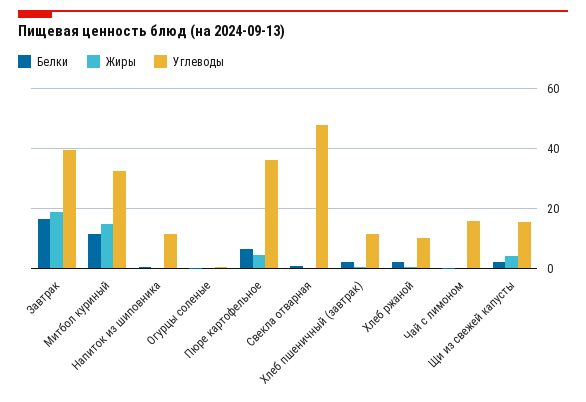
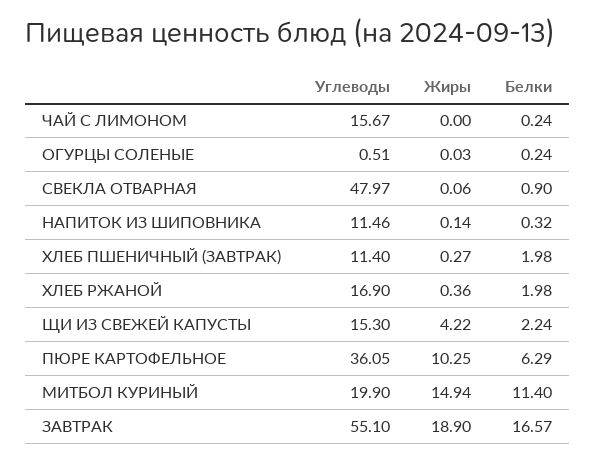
  {
    "Белки": {
      "Завтрак": 16.57,
      "Митбол куриный": 11.4,
      "Напиток из шиповника": 0.32,
      "Огурцы соленые": 0.24,
      "Пюре картофельное": 6.29,
      "Свекла отварная": 0.9,
      "Хлеб пшеничный (завтрак)": 1.98,
      "Хлеб ржаной": 1.98,
      "Чай с лимоном": 0.24,
      "Щи из свежей капусты": 2.24
    },
    "Жиры": {
      "Завтрак": 18.9,
      "Митбол куриный": 14.94,
      "Напиток из шиповника": 0.14,
      "Огурцы соленые": 0.03,
-     "Пюре картофельное": 5,
+     "Пюре картофельное": 10.25,
      "Свекла отварная": 0.06,
      "Хлеб пшеничный (завтрак)": 0.27,
      "Хлеб ржаной": 0.36,
      "Чай с лимоном": 0,
      "Щи из свежей капусты": 4.22
    },
    "Углеводы": {
-     "Завтрак": 40,
+     "Завтрак": 55.1,
-     "Митбол куриный": 32.5,
+     "Митбол куриный": 19.9,
      "Напиток из шиповника": 11.46,
      "Огурцы соленые": 0.51,
      "Пюре картофельное": 36.05,
      "Свекла отварная": 47.97,
      "Хлеб пшеничный (завтрак)": 11.4,
-     "Хлеб ржаной": 10,
+     "Хлеб ржаной": 16.9,
      "Чай с лимоном": 15.67,
      "Щи из свежей капусты": 15.3
    }
  }

